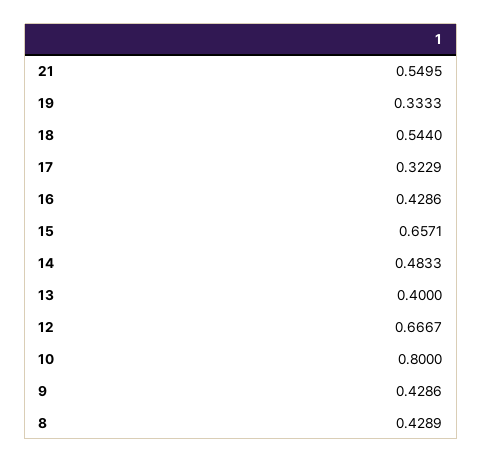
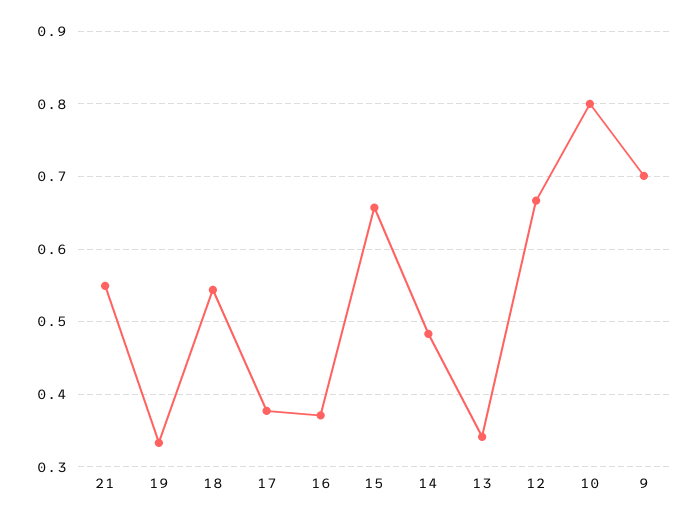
  {
    "21": 0.5495,
    "19": 0.3333,
    "18": 0.544,
-   "17": 0.3229,
+   "17": 0.38,
-   "16": 0.4286,
+   "16": 0.37,
    "15": 0.6571,
    "14": 0.4833,
-   "13": 0.4,
+   "13": 0.34,
    "12": 0.6667,
    "10": 0.8,
-   "9": 0.4286,
+   "9": 0.7
-   "8": 0.4289
  }

